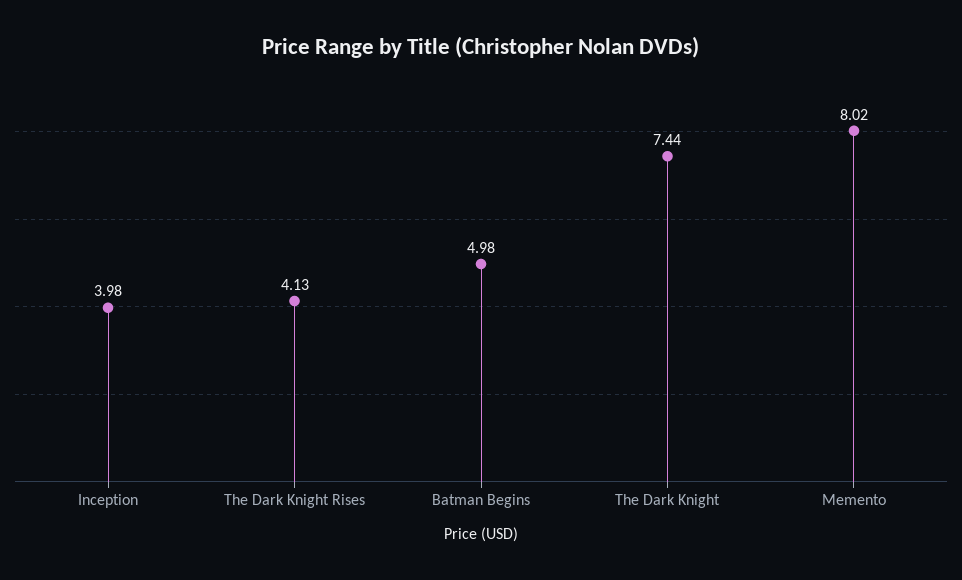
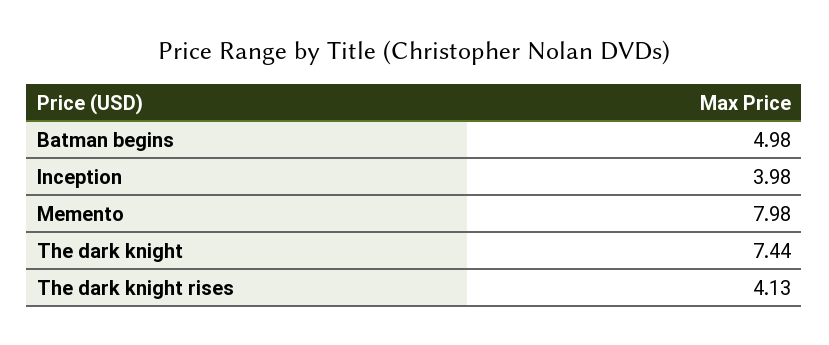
  {
    "Inception": 3.98,
    "The Dark Knight Rises": 4.13,
    "Batman Begins": 4.98,
    "The Dark Knight": 7.44,
-   "Memento": 8.02
+   "Memento": 7.98
  }

